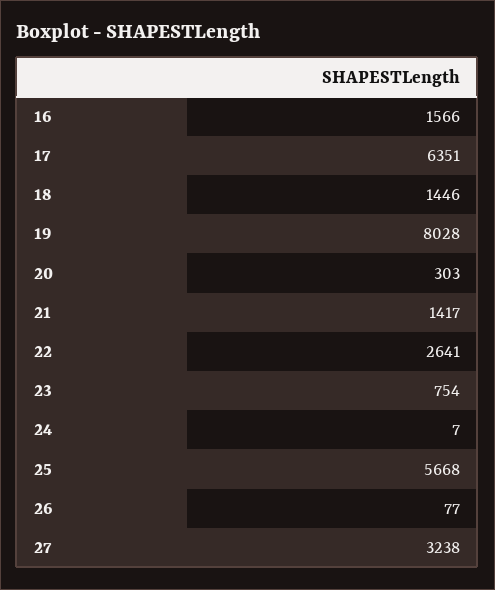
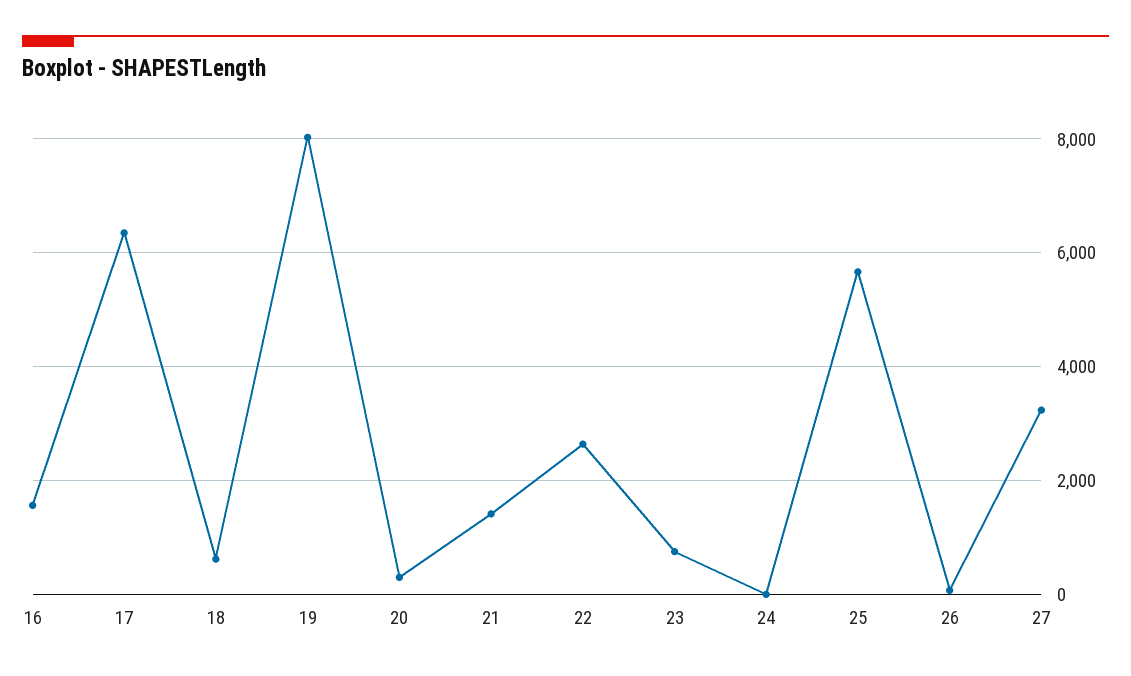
  {
    "16": 1566,
    "17": 6351,
-   "18": 1446,
+   "18": 600,
    "19": 8028,
    "20": 303,
    "21": 1417,
    "22": 2641,
    "23": 754,
    "24": 7,
    "25": 5668,
    "26": 77,
    "27": 3238
  }

